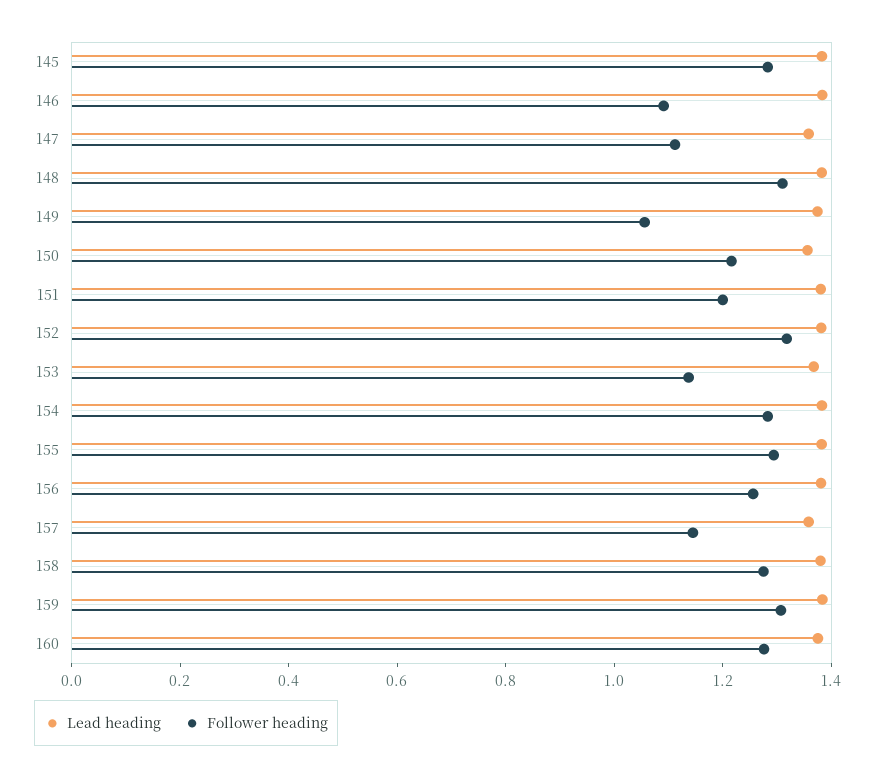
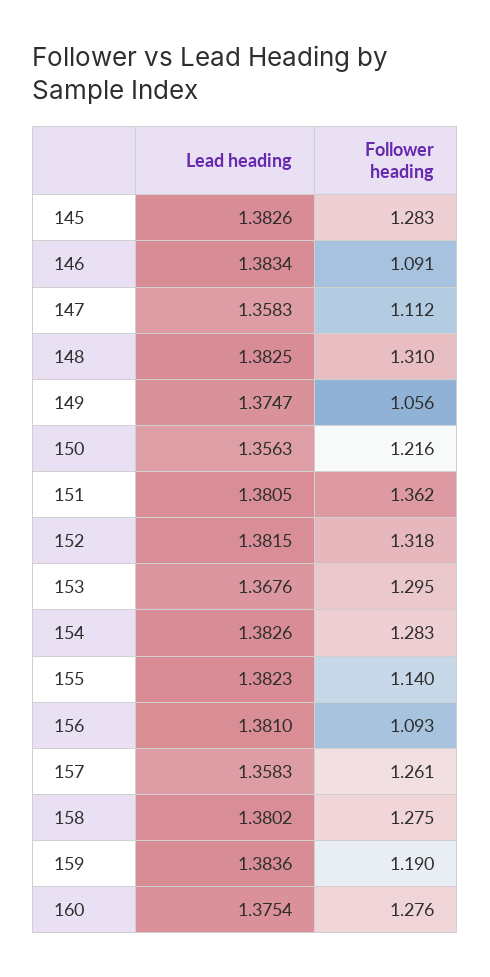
  {
    "Lead heading": {
      "145": 1.3826,
      "146": 1.3834,
      "147": 1.3583,
      "148": 1.3825,
      "149": 1.3747,
      "150": 1.3563,
      "151": 1.3805,
      "152": 1.3815,
      "153": 1.3676,
      "154": 1.3826,
      "155": 1.3823,
      "156": 1.381,
      "157": 1.3583,
      "158": 1.3802,
      "159": 1.3836,
      "160": 1.3754
    },
    "Follower heading": {
      "145": 1.283,
      "146": 1.091,
      "147": 1.112,
      "148": 1.31,
      "149": 1.056,
      "150": 1.216,
-     "151": 1.2,
+     "151": 1.362,
      "152": 1.318,
-     "153": 1.15,
+     "153": 1.295,
      "154": 1.283,
-     "155": 1.3,
+     "155": 1.14,
-     "156": 1.25,
+     "156": 1.093,
-     "157": 1.15,
+     "157": 1.261,
      "158": 1.275,
-     "159": 1.3,
+     "159": 1.19,
      "160": 1.276
    }
  }

